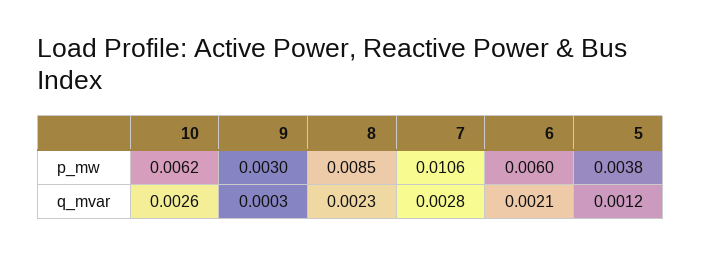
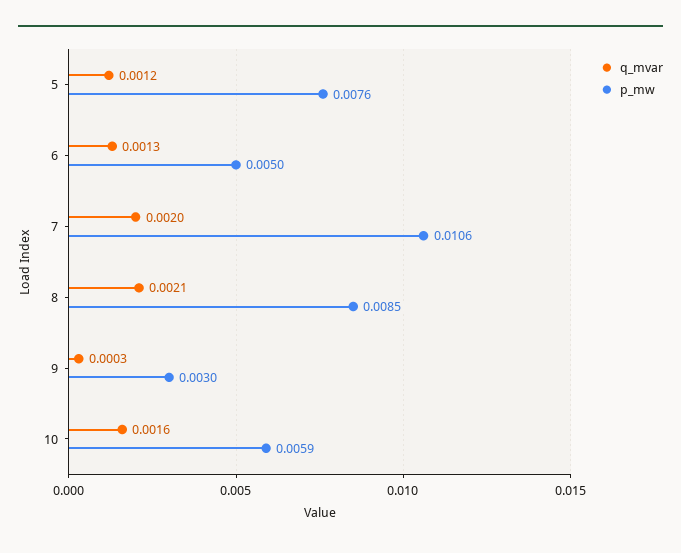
  {
    "p_mw": {
-     "10": 0.0062,
+     "10": 0.0059,
      "9": 0.003,
      "8": 0.0085,
      "7": 0.0106,
-     "6": 0.006,
+     "6": 0.005,
-     "5": 0.0038
+     "5": 0.0076
    },
    "q_mvar": {
-     "10": 0.0026,
+     "10": 0.0016,
      "9": 0.0003,
-     "8": 0.0023,
+     "8": 0.0021,
-     "7": 0.0028,
+     "7": 0.002,
-     "6": 0.0021,
+     "6": 0.0013,
      "5": 0.0012
    }
  }

